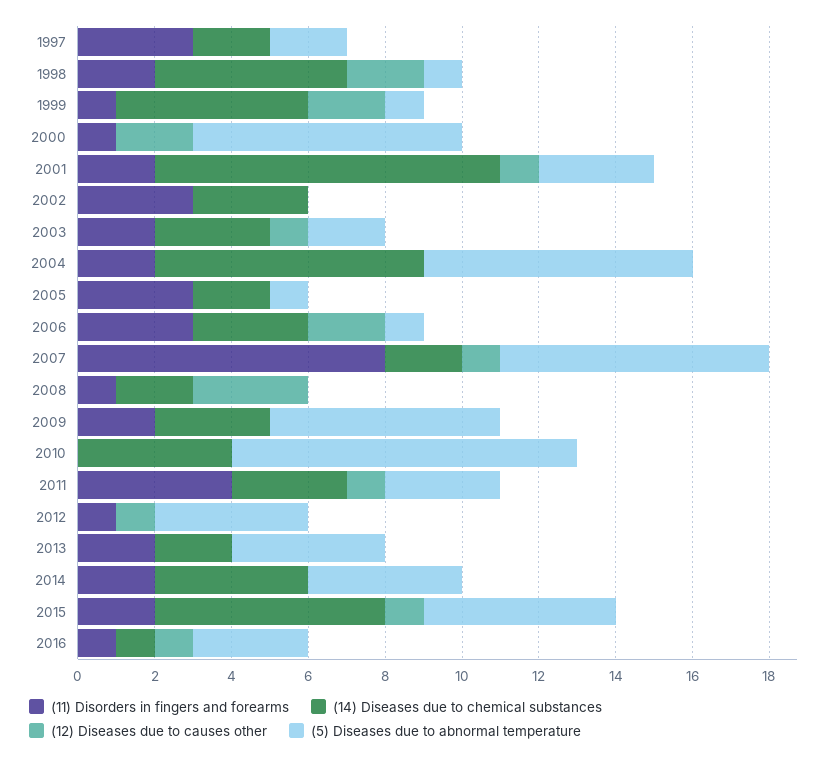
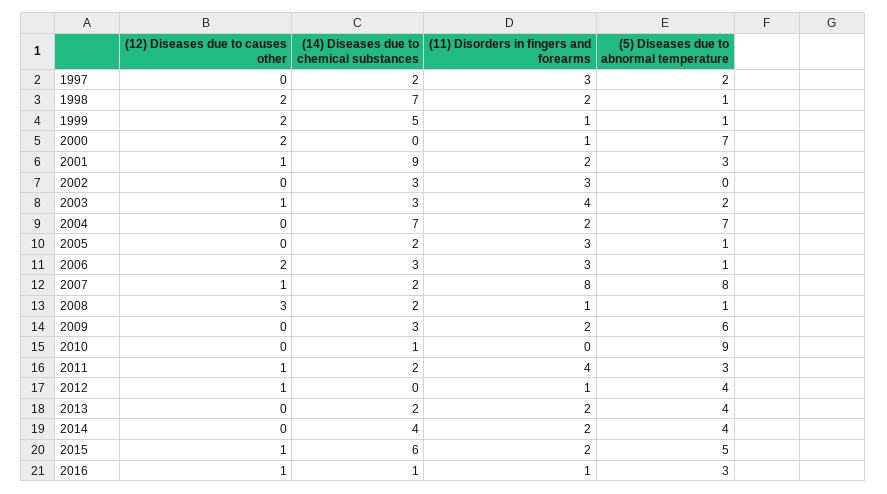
  {
    "(11) Disorders in fingers and forearms": {
      "1997": 3,
      "1998": 2,
      "1999": 1,
      "2000": 1,
      "2001": 2,
      "2002": 3,
-     "2003": 2,
+     "2003": 4,
      "2004": 2,
      "2005": 3,
      "2006": 3,
      "2007": 8,
      "2008": 1,
      "2009": 2,
      "2010": 0,
      "2011": 4,
      "2012": 1,
      "2013": 2,
      "2014": 2,
      "2015": 2,
      "2016": 1
    },
    "(14) Diseases due to chemical substances": {
      "1997": 2,
-     "1998": 5,
+     "1998": 7,
      "1999": 5,
      "2000": 0,
      "2001": 9,
      "2002": 3,
      "2003": 3,
      "2004": 7,
      "2005": 2,
      "2006": 3,
      "2007": 2,
      "2008": 2,
      "2009": 3,
-     "2010": 4,
+     "2010": 1,
-     "2011": 3,
+     "2011": 2,
      "2012": 0,
      "2013": 2,
      "2014": 4,
      "2015": 6,
      "2016": 1
    },
    "(12) Diseases due to causes other": {
      "1997": 0,
      "1998": 2,
      "1999": 2,
      "2000": 2,
      "2001": 1,
      "2002": 0,
      "2003": 1,
      "2004": 0,
      "2005": 0,
      "2006": 2,
      "2007": 1,
      "2008": 3,
      "2009": 0,
      "2010": 0,
      "2011": 1,
      "2012": 1,
      "2013": 0,
      "2014": 0,
      "2015": 1,
      "2016": 1
    },
    "(5) Diseases due to abnormal temperature": {
      "1997": 2,
      "1998": 1,
      "1999": 1,
      "2000": 7,
      "2001": 3,
      "2002": 0,
      "2003": 2,
      "2004": 7,
      "2005": 1,
      "2006": 1,
-     "2007": 7,
+     "2007": 8,
-     "2008": 0,
+     "2008": 1,
      "2009": 6,
      "2010": 9,
      "2011": 3,
      "2012": 4,
      "2013": 4,
      "2014": 4,
      "2015": 5,
      "2016": 3
    }
  }

